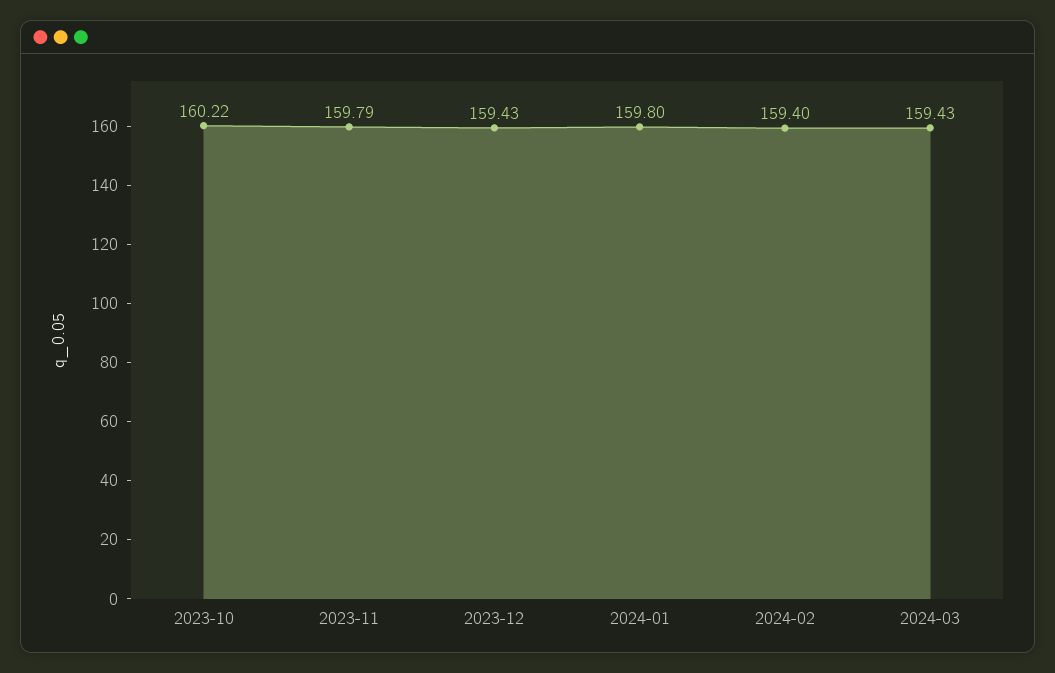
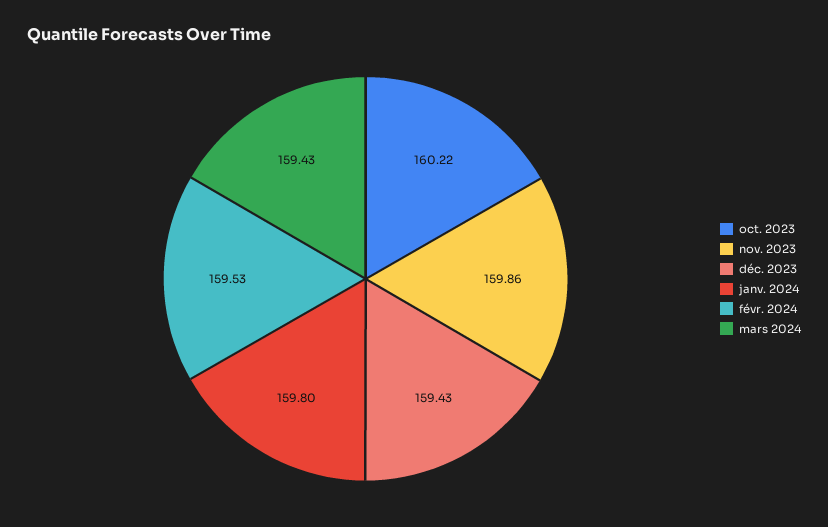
  {
    "2023-10": 160.22,
-   "2023-11": 159.79,
+   "2023-11": 159.86,
    "2023-12": 159.43,
    "2024-01": 159.8,
-   "2024-02": 159.4,
+   "2024-02": 159.53,
    "2024-03": 159.43
  }

